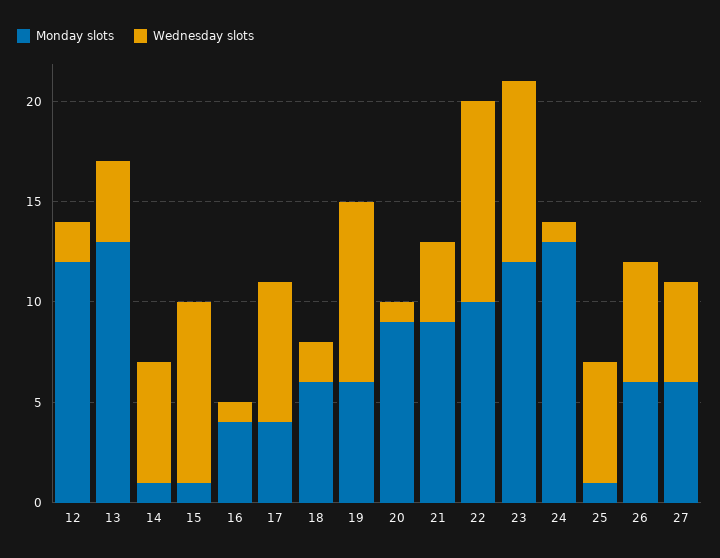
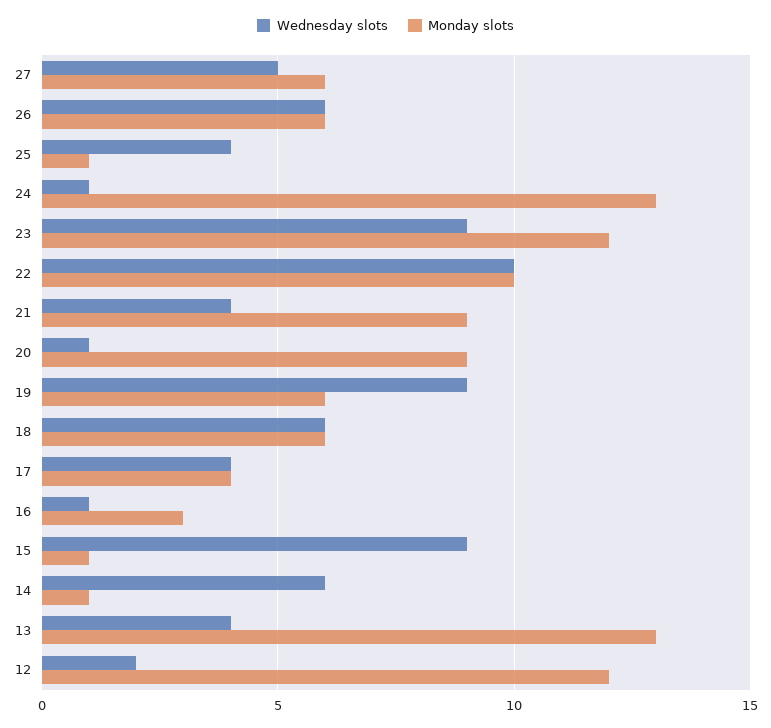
  {
    "Monday slots": {
      "12": 12,
      "13": 13,
      "14": 1,
      "15": 1,
-     "16": 4,
+     "16": 3,
      "17": 4,
      "18": 6,
      "19": 6,
      "20": 9,
      "21": 9,
      "22": 10,
      "23": 12,
      "24": 13,
      "25": 1,
      "26": 6,
      "27": 6
    },
    "Wednesday slots": {
      "12": 2,
      "13": 4,
      "14": 6,
      "15": 9,
      "16": 1,
-     "17": 7,
+     "17": 4,
-     "18": 2,
+     "18": 6,
      "19": 9,
      "20": 1,
      "21": 4,
      "22": 10,
      "23": 9,
      "24": 1,
-     "25": 6,
+     "25": 4,
      "26": 6,
      "27": 5
    }
  }

